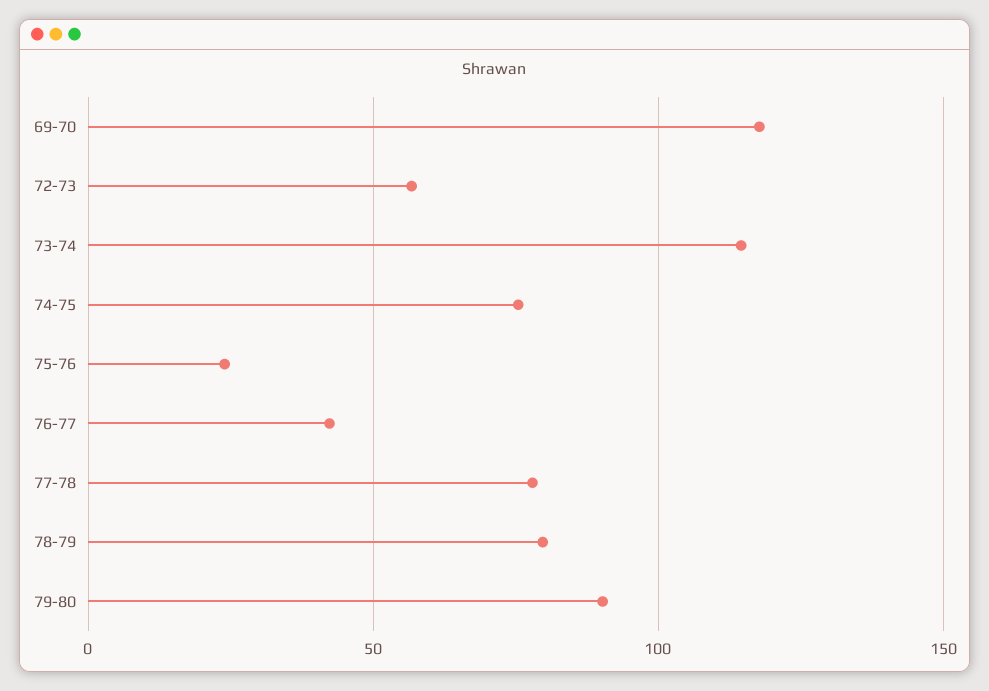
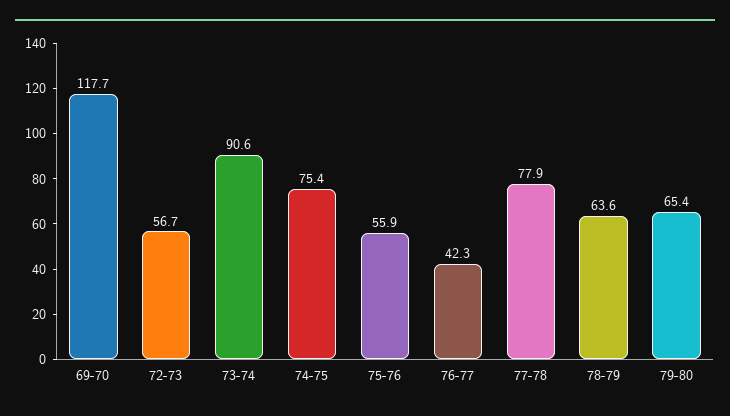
  {
    "69-70": 117.7,
    "72-73": 56.7,
-   "73-74": 115,
+   "73-74": 90.6,
    "74-75": 75.4,
-   "75-76": 25,
+   "75-76": 55.9,
    "76-77": 42.3,
    "77-78": 77.9,
-   "78-79": 80,
+   "78-79": 63.6,
-   "79-80": 90
+   "79-80": 65.4
  }

